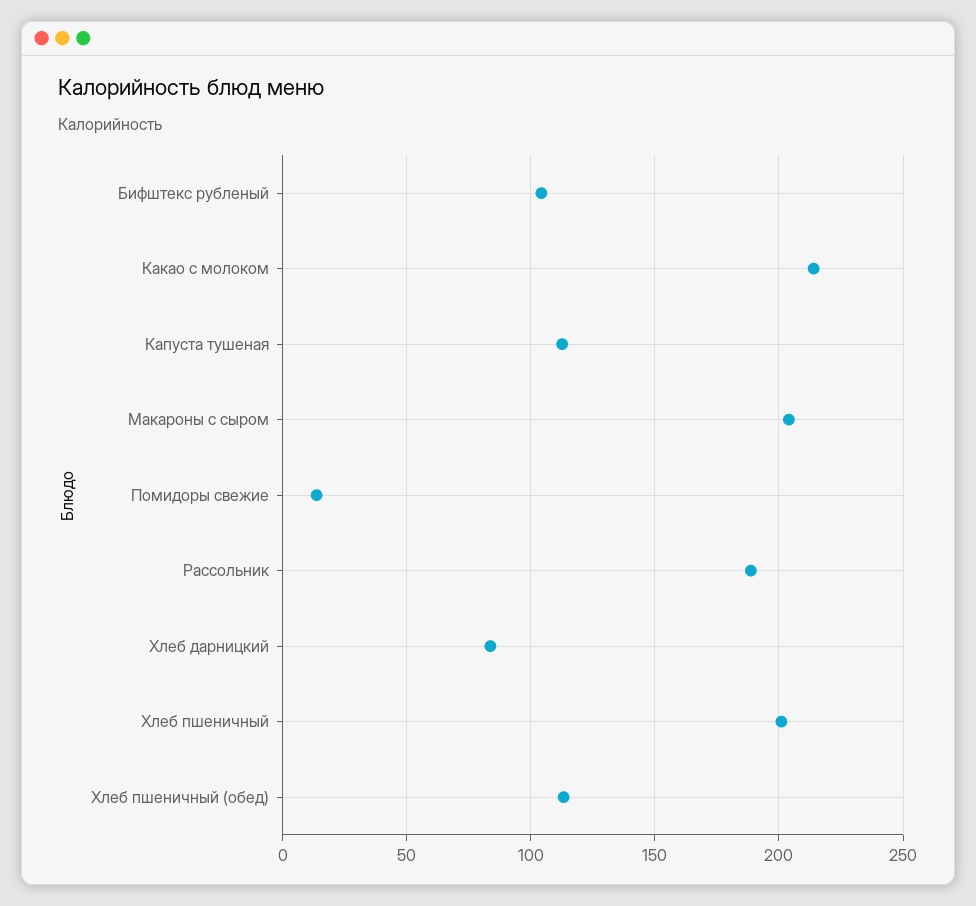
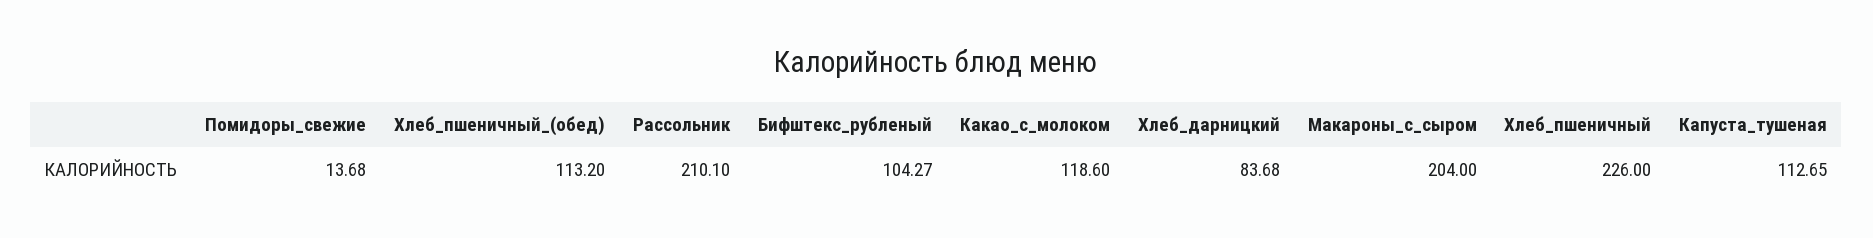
  {
    "Бифштекс рубленый": 104.27,
-   "Какао с молоком": 215,
+   "Какао с молоком": 118.6,
    "Капуста тушеная": 112.65,
    "Макароны с сыром": 204,
    "Помидоры свежие": 13.68,
-   "Рассольник": 190,
+   "Рассольник": 210.1,
    "Хлеб дарницкий": 83.68,
-   "Хлеб пшеничный": 200,
+   "Хлеб пшеничный": 226,
    "Хлеб пшеничный (обед)": 113.2
  }

